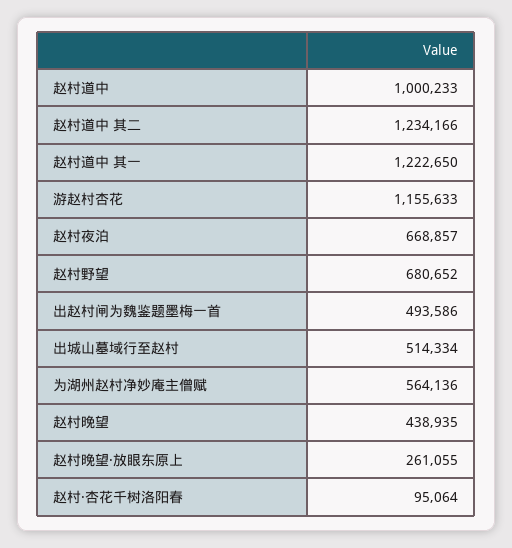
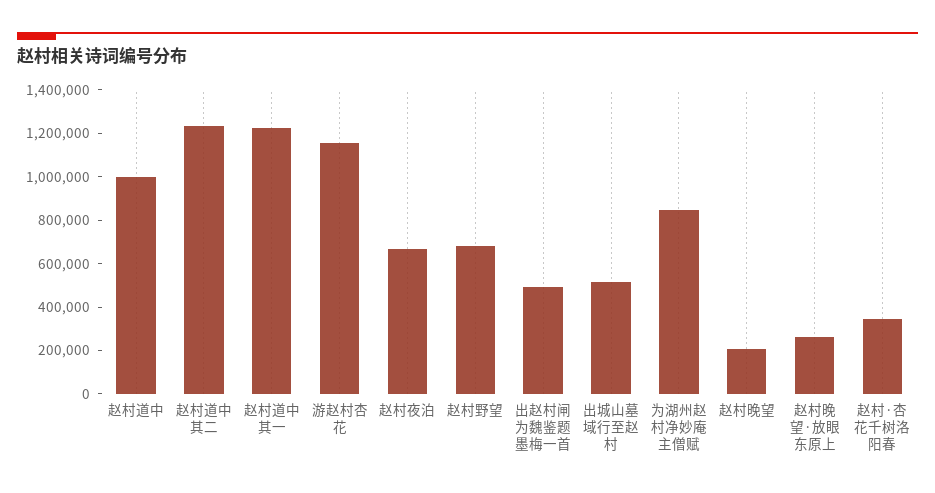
  {
    "赵村道中": 1000233,
    "赵村道中 其二": 1234166,
    "赵村道中 其一": 1222650,
    "游赵村杏花": 1155633,
    "赵村夜泊": 668857,
    "赵村野望": 680652,
    "出赵村闸为魏鉴题墨梅一首": 493586,
    "出城山墓域行至赵村": 514334,
-   "为湖州赵村净妙庵主僧赋": 564136,
+   "为湖州赵村净妙庵主僧赋": 850000,
-   "赵村晚望": 438935,
+   "赵村晚望": 200000,
    "赵村晚望·放眼东原上": 261055,
-   "赵村·杏花千树洛阳春": 95064
+   "赵村·杏花千树洛阳春": 350000
  }

